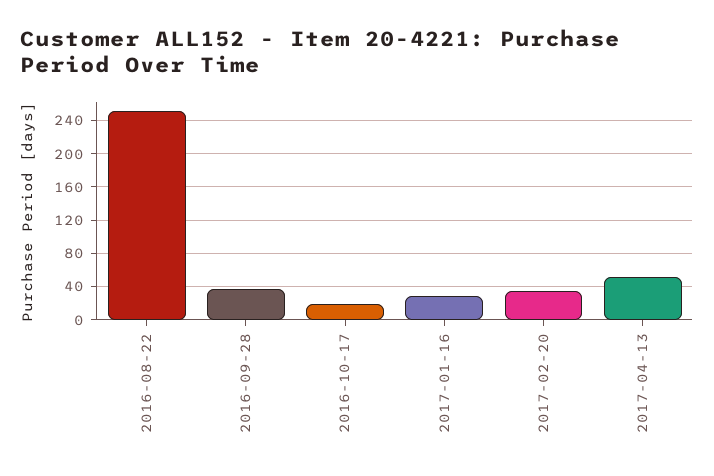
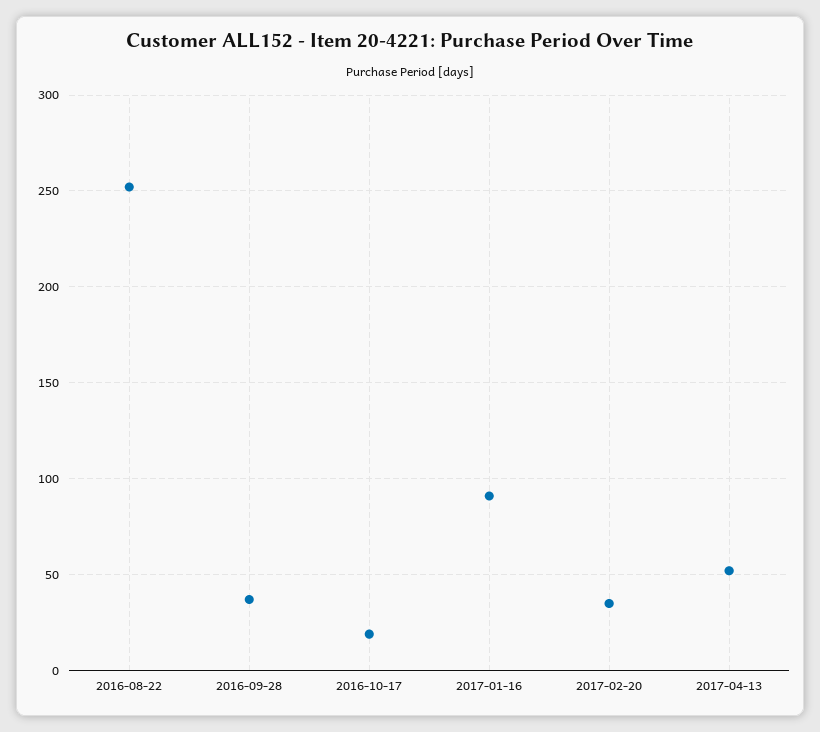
  {
    "2016-08-22": 250,
    "2016-09-28": 35,
    "2016-10-17": 20,
-   "2017-01-16": 30,
+   "2017-01-16": 90,
    "2017-02-20": 35,
    "2017-04-13": 50
  }

